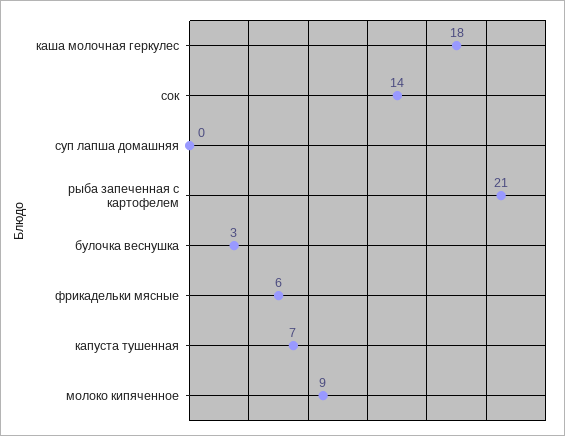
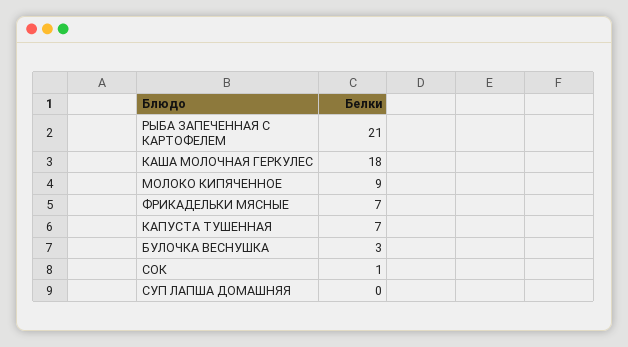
  {
    "каша молочная геркулес": 18,
-   "сок": 14,
+   "сок": 1,
    "суп лапша домашняя": 0,
    "рыба запеченная с картофелем": 21,
    "булочка веснушка": 3,
-   "фрикадельки мясные": 6,
+   "фрикадельки мясные": 7,
    "капуста тушенная": 7,
    "молоко кипяченное": 9
  }

